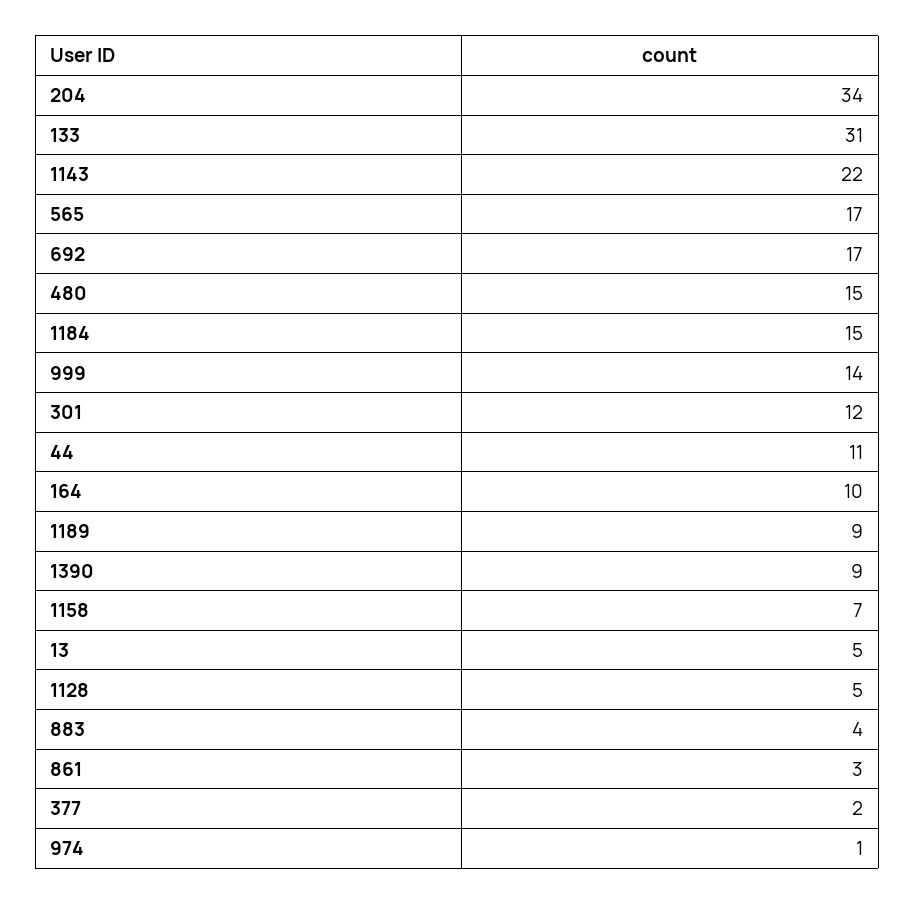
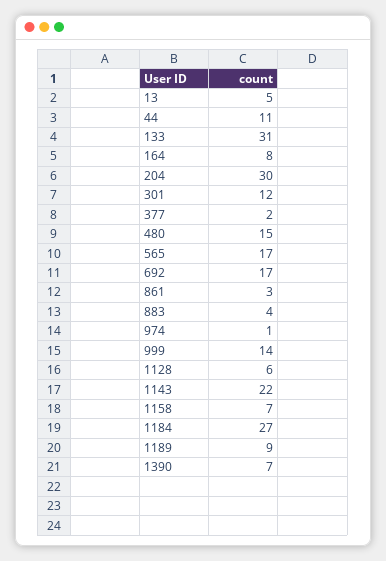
  {
-   "204": 34,
+   "204": 30,
    "133": 31,
    "1143": 22,
    "565": 17,
    "692": 17,
    "480": 15,
-   "1184": 15,
+   "1184": 27,
    "999": 14,
    "301": 12,
    "44": 11,
-   "164": 10,
+   "164": 8,
    "1189": 9,
-   "1390": 9,
+   "1390": 7,
    "1158": 7,
    "13": 5,
-   "1128": 5,
+   "1128": 6,
    "883": 4,
    "861": 3,
    "377": 2,
    "974": 1
  }

